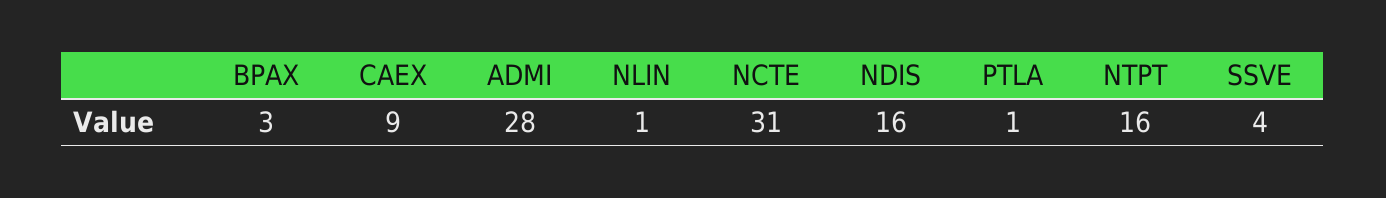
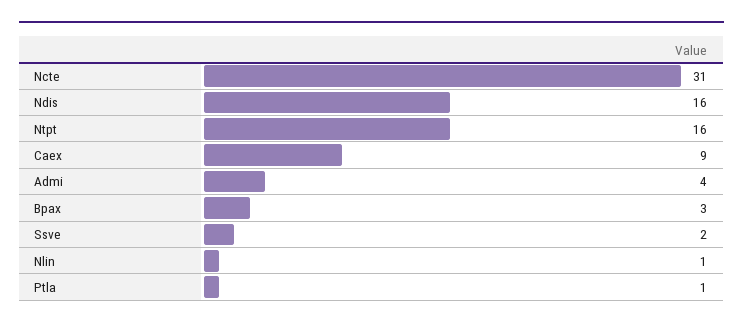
  {
    "BPAX": 3,
    "CAEX": 9,
-   "ADMI": 28,
+   "ADMI": 4,
    "NLIN": 1,
    "NCTE": 31,
    "NDIS": 16,
    "PTLA": 1,
    "NTPT": 16,
-   "SSVE": 4
+   "SSVE": 2
  }

